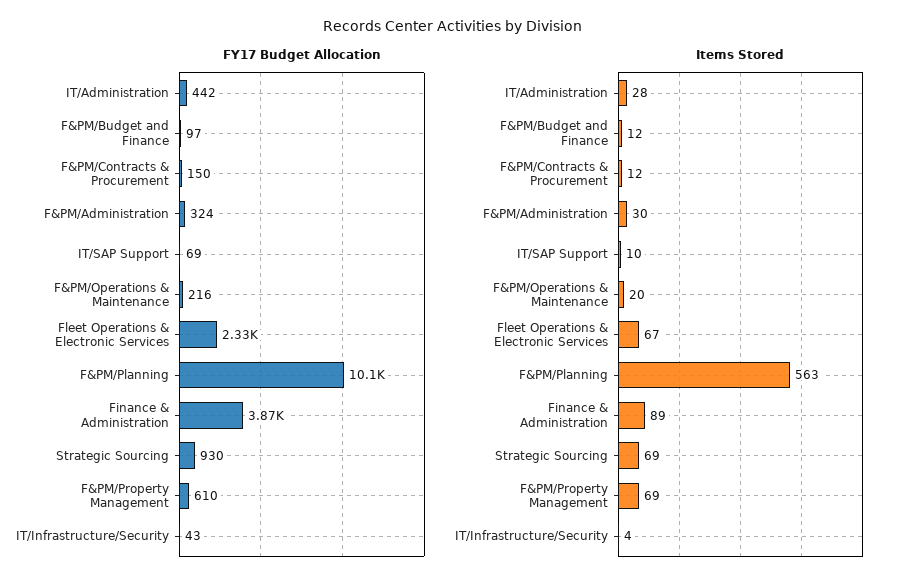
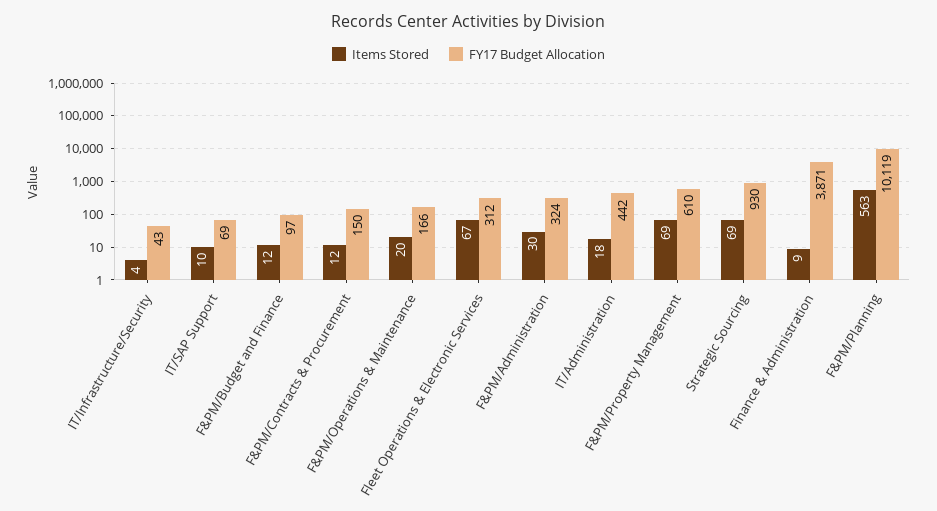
  {
    "FY17 Budget Allocation": {
      "IT/Administration": 442,
      "F&PM/Budget and Finance": 97,
      "F&PM/Contracts & Procurement": 150,
      "F&PM/Administration": 324,
      "IT/SAP Support": 69,
-     "F&PM/Operations & Maintenance": 216,
+     "F&PM/Operations & Maintenance": 166,
-     "Fleet Operations & Electronic Services": 2330,
+     "Fleet Operations & Electronic Services": 312,
      "F&PM/Planning": 10119,
      "Finance & Administration": 3871,
      "Strategic Sourcing": 930,
      "F&PM/Property Management": 610,
      "IT/Infrastructure/Security": 43
    },
    "Items Stored": {
-     "IT/Administration": 28,
+     "IT/Administration": 18,
      "F&PM/Budget and Finance": 12,
      "F&PM/Contracts & Procurement": 12,
      "F&PM/Administration": 30,
      "IT/SAP Support": 10,
      "F&PM/Operations & Maintenance": 20,
      "Fleet Operations & Electronic Services": 67,
      "F&PM/Planning": 563,
-     "Finance & Administration": 89,
+     "Finance & Administration": 9,
      "Strategic Sourcing": 69,
      "F&PM/Property Management": 69,
      "IT/Infrastructure/Security": 4
    }
  }

